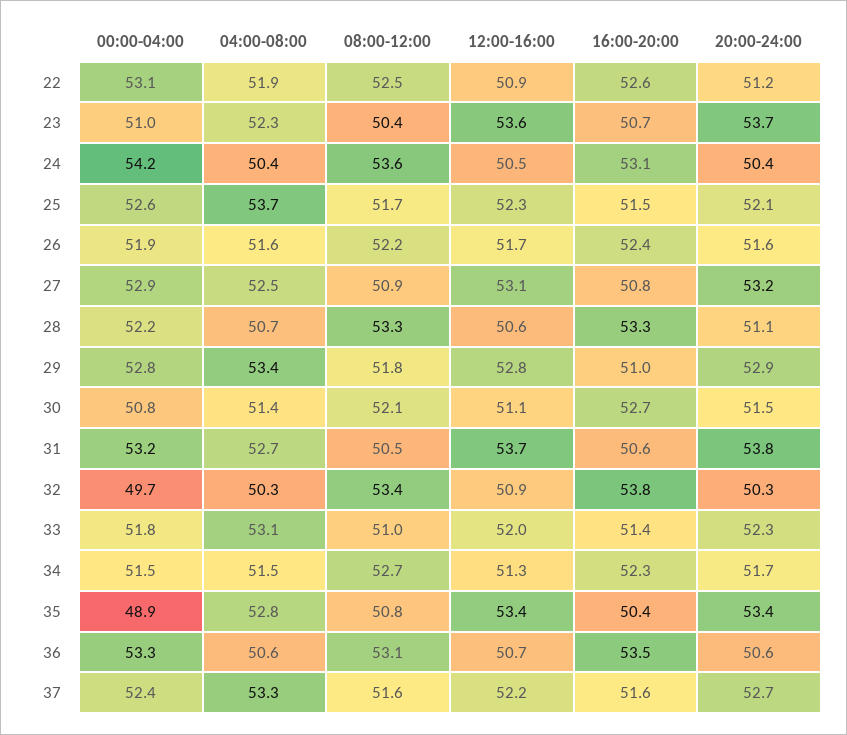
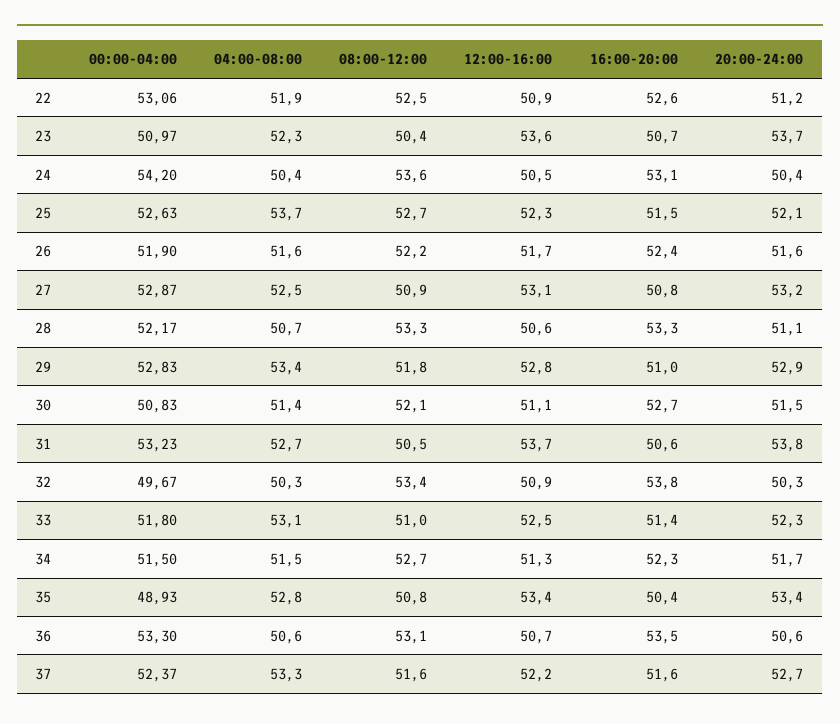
  {
    "00:00-04:00": {
      "22": 53.06,
      "23": 50.97,
      "24": 54.2,
      "25": 52.63,
      "26": 51.9,
      "27": 52.87,
      "28": 52.17,
      "29": 52.83,
      "30": 50.83,
      "31": 53.23,
      "32": 49.67,
      "33": 51.8,
      "34": 51.5,
      "35": 48.93,
      "36": 53.3,
      "37": 52.37
    },
    "04:00-08:00": {
      "22": 51.9,
      "23": 52.3,
      "24": 50.4,
      "25": 53.7,
      "26": 51.6,
      "27": 52.5,
      "28": 50.7,
      "29": 53.4,
      "30": 51.4,
      "31": 52.7,
      "32": 50.3,
      "33": 53.1,
      "34": 51.5,
      "35": 52.8,
      "36": 50.6,
      "37": 53.3
    },
    "08:00-12:00": {
      "22": 52.5,
      "23": 50.4,
      "24": 53.6,
-     "25": 51.7,
+     "25": 52.7,
      "26": 52.2,
      "27": 50.9,
      "28": 53.3,
      "29": 51.8,
      "30": 52.1,
      "31": 50.5,
      "32": 53.4,
      "33": 51,
      "34": 52.7,
      "35": 50.8,
      "36": 53.1,
      "37": 51.6
    },
    "12:00-16:00": {
      "22": 50.9,
      "23": 53.6,
      "24": 50.5,
      "25": 52.3,
      "26": 51.7,
      "27": 53.1,
      "28": 50.6,
      "29": 52.8,
      "30": 51.1,
      "31": 53.7,
      "32": 50.9,
-     "33": 52,
+     "33": 52.5,
      "34": 51.3,
      "35": 53.4,
      "36": 50.7,
      "37": 52.2
    },
    "16:00-20:00": {
      "22": 52.6,
      "23": 50.7,
      "24": 53.1,
      "25": 51.5,
      "26": 52.4,
      "27": 50.8,
      "28": 53.3,
      "29": 51,
      "30": 52.7,
      "31": 50.6,
      "32": 53.8,
      "33": 51.4,
      "34": 52.3,
      "35": 50.4,
      "36": 53.5,
      "37": 51.6
    },
    "20:00-24:00": {
      "22": 51.2,
      "23": 53.7,
      "24": 50.4,
      "25": 52.1,
      "26": 51.6,
      "27": 53.2,
      "28": 51.1,
      "29": 52.9,
      "30": 51.5,
      "31": 53.8,
      "32": 50.3,
      "33": 52.3,
      "34": 51.7,
      "35": 53.4,
      "36": 50.6,
      "37": 52.7
    }
  }

